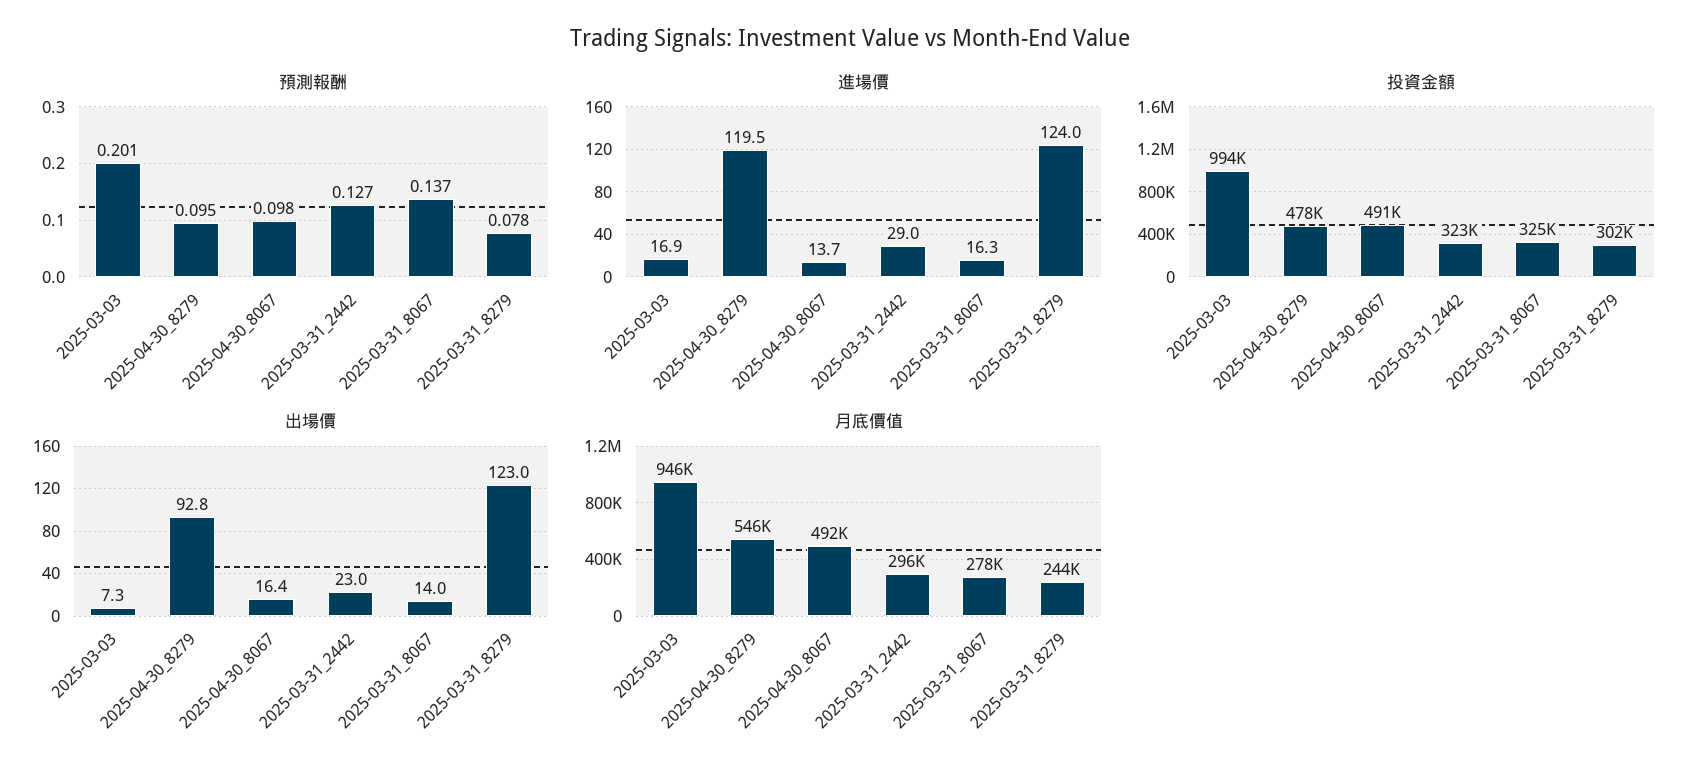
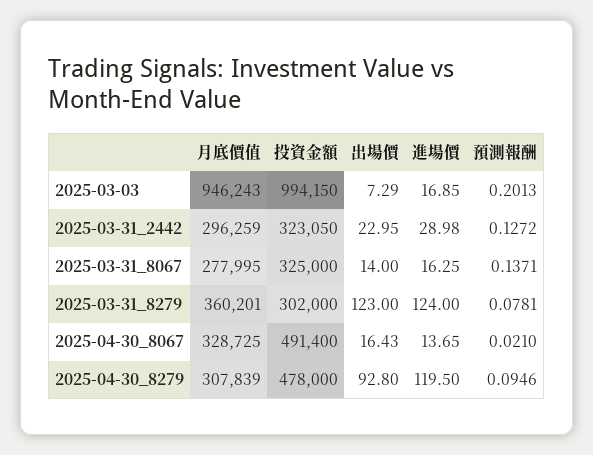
  {
    "預測報酬": {
      "2025-03-03": 0.2013,
      "2025-04-30_8279": 0.0946,
-     "2025-04-30_8067": 0.098,
+     "2025-04-30_8067": 0.021,
      "2025-03-31_2442": 0.1272,
      "2025-03-31_8067": 0.1371,
      "2025-03-31_8279": 0.0781
    },
    "進場價": {
      "2025-03-03": 16.85,
      "2025-04-30_8279": 119.5,
      "2025-04-30_8067": 13.65,
      "2025-03-31_2442": 28.98,
      "2025-03-31_8067": 16.25,
      "2025-03-31_8279": 124
    },
    "投資金額": {
      "2025-03-03": 994150,
      "2025-04-30_8279": 478000,
      "2025-04-30_8067": 491400,
      "2025-03-31_2442": 323050,
      "2025-03-31_8067": 325000,
      "2025-03-31_8279": 302000
    },
    "出場價": {
      "2025-03-03": 7.29,
      "2025-04-30_8279": 92.8,
      "2025-04-30_8067": 16.43,
      "2025-03-31_2442": 22.95,
      "2025-03-31_8067": 14,
      "2025-03-31_8279": 123
    },
    "月底價值": {
      "2025-03-03": 946243,
-     "2025-04-30_8279": 546000,
+     "2025-04-30_8279": 307839,
-     "2025-04-30_8067": 492000,
+     "2025-04-30_8067": 328725,
      "2025-03-31_2442": 296259,
      "2025-03-31_8067": 277995,
-     "2025-03-31_8279": 244000
+     "2025-03-31_8279": 360201
    }
  }

